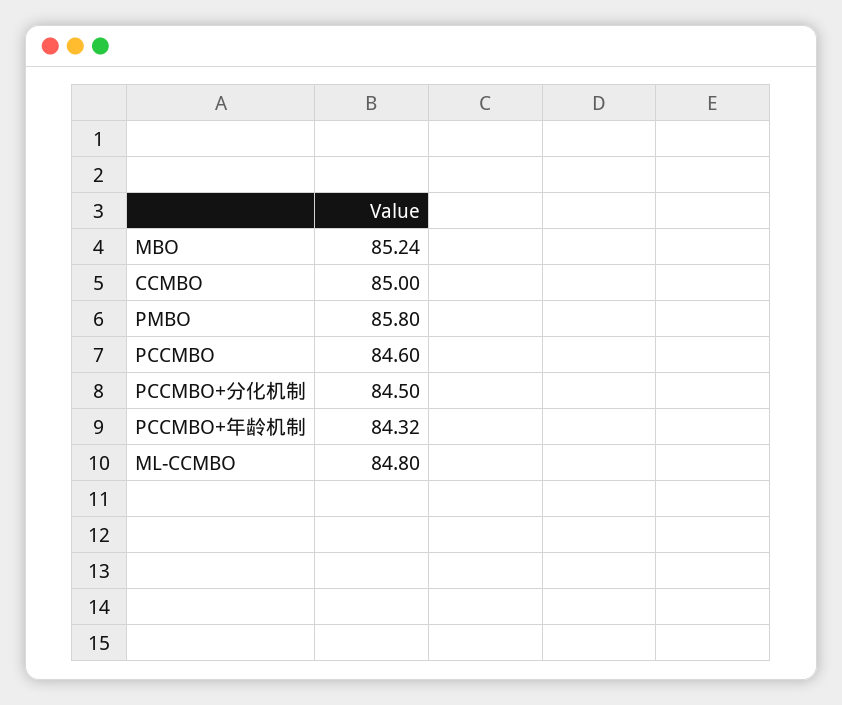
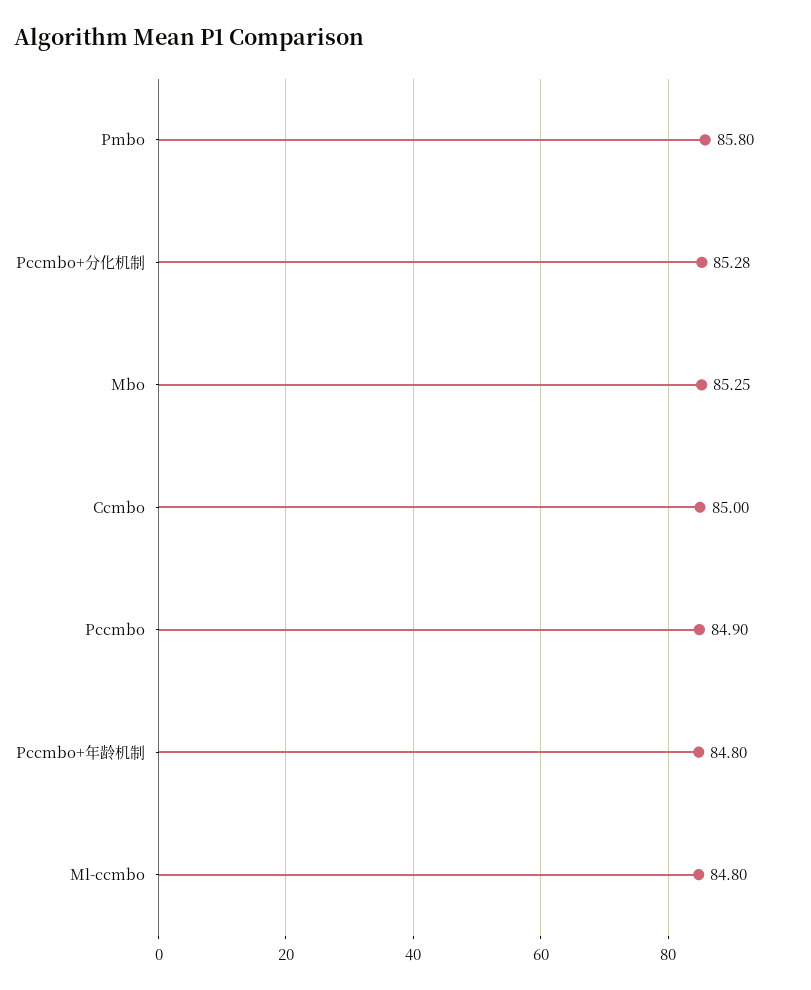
  {
-   "MBO": 85.24,
+   "MBO": 85.25,
    "CCMBO": 85,
    "PMBO": 85.8,
-   "PCCMBO": 84.6,
+   "PCCMBO": 84.9,
-   "PCCMBO+分化机制": 84.5,
+   "PCCMBO+分化机制": 85.28,
-   "PCCMBO+年龄机制": 84.32,
+   "PCCMBO+年龄机制": 84.8,
    "ML-CCMBO": 84.8
  }

